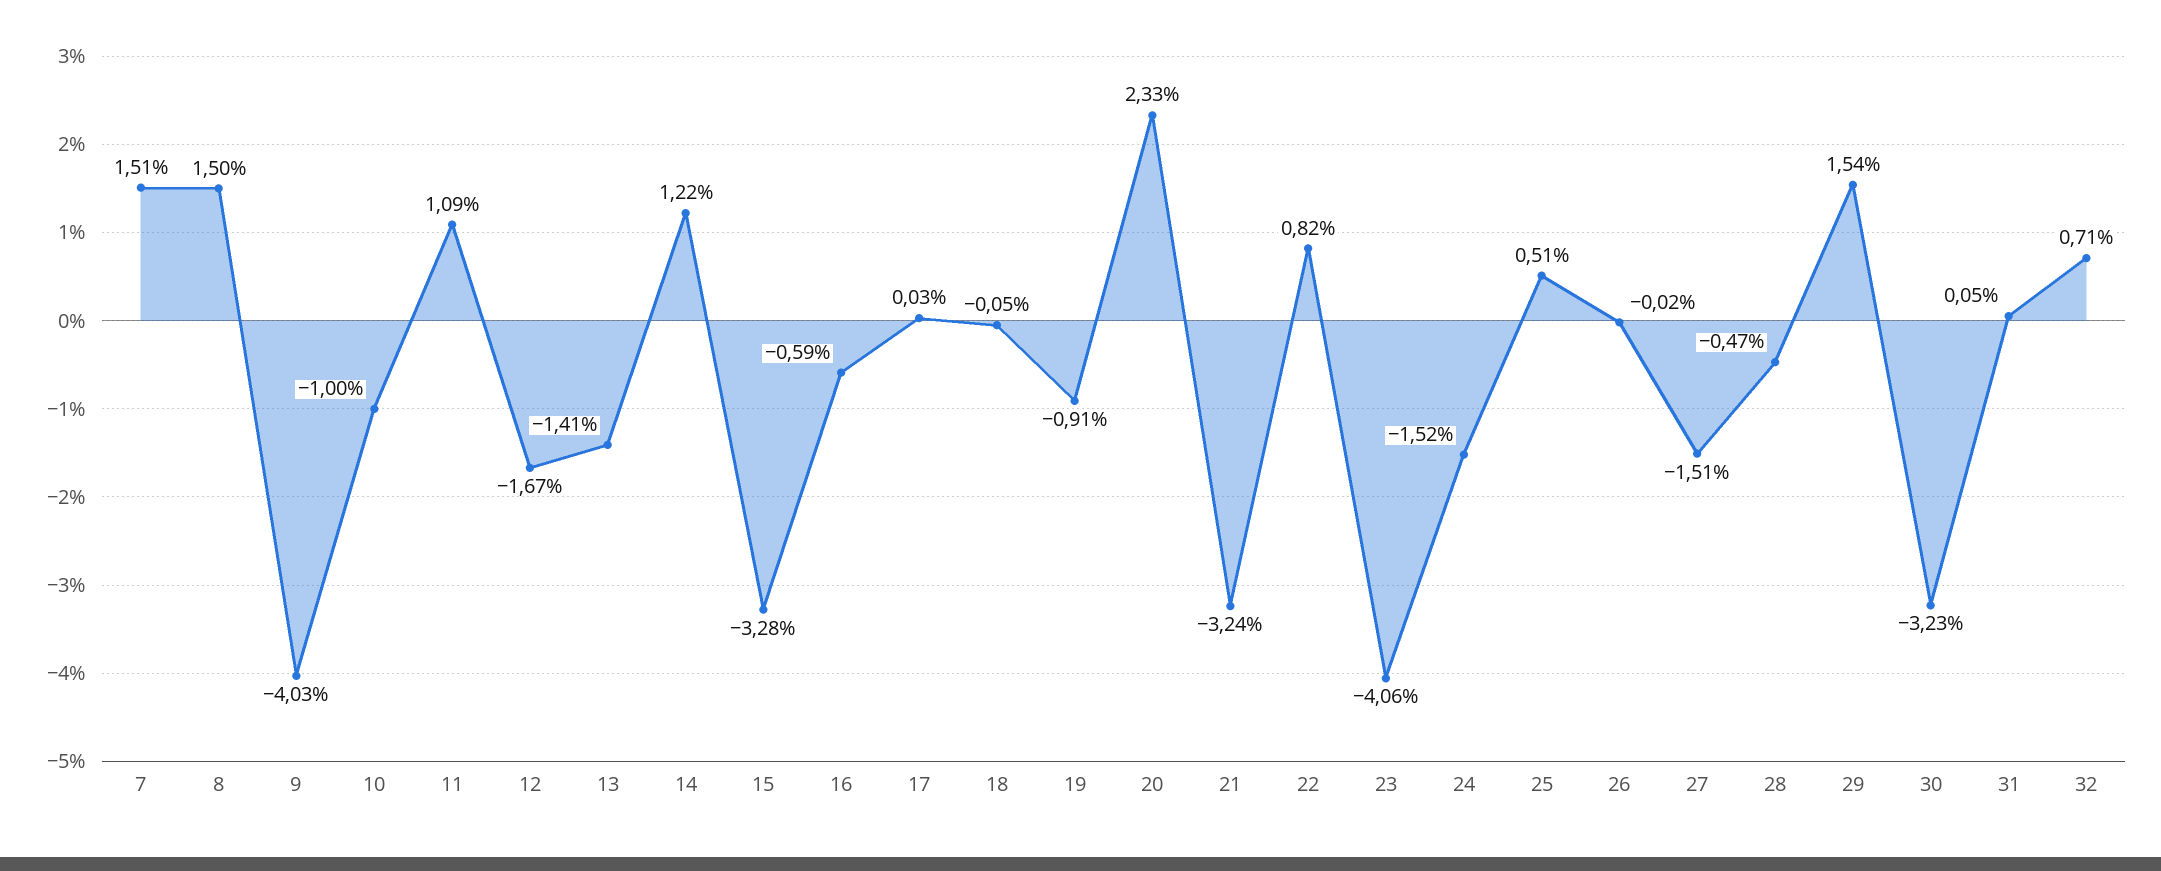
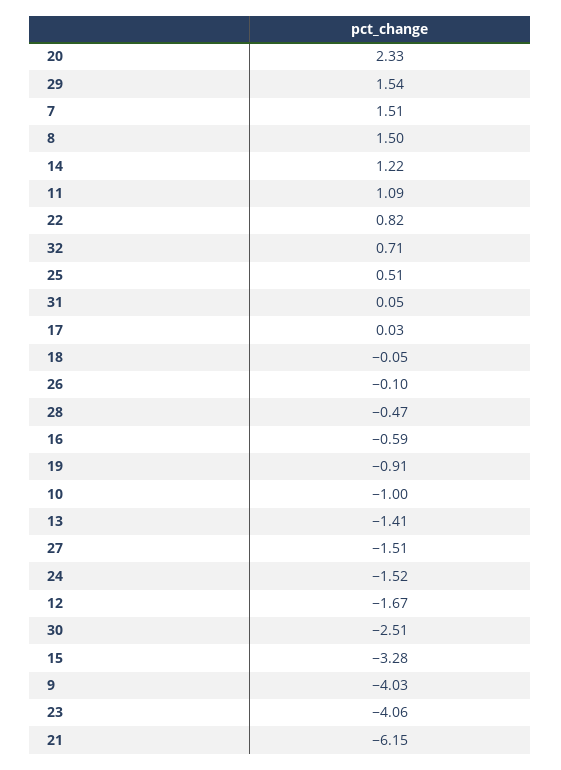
  {
    "7": 1.51,
    "8": 1.5,
    "9": -4.03,
    "10": -1,
    "11": 1.09,
    "12": -1.67,
    "13": -1.41,
    "14": 1.22,
    "15": -3.28,
    "16": -0.59,
    "17": 0.03,
    "18": -0.05,
    "19": -0.91,
    "20": 2.33,
-   "21": -3.24,
+   "21": -6.15,
    "22": 0.82,
    "23": -4.06,
    "24": -1.52,
    "25": 0.51,
-   "26": -0.02,
+   "26": -0.1,
    "27": -1.51,
    "28": -0.47,
    "29": 1.54,
-   "30": -3.23,
+   "30": -2.51,
    "31": 0.05,
    "32": 0.71
  }

